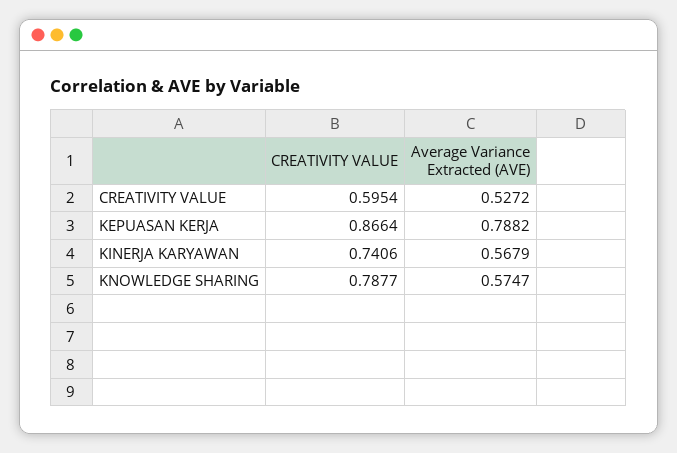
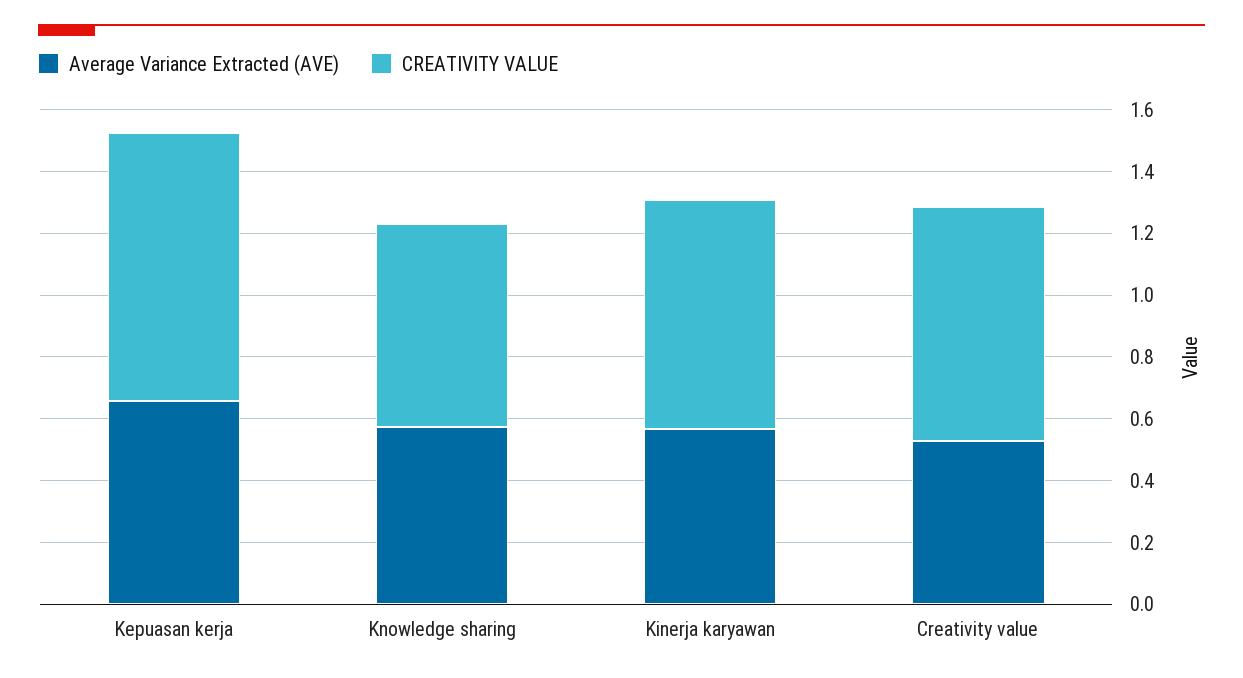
  {
    "CREATIVITY VALUE": {
-     "CREATIVITY VALUE": 0.5954,
+     "CREATIVITY VALUE": 0.75,
      "KEPUASAN KERJA": 0.8664,
      "KINERJA KARYAWAN": 0.7406,
-     "KNOWLEDGE SHARING": 0.7877
+     "KNOWLEDGE SHARING": 0.65
    },
    "Average Variance Extracted (AVE)": {
      "CREATIVITY VALUE": 0.5272,
-     "KEPUASAN KERJA": 0.7882,
+     "KEPUASAN KERJA": 0.65,
      "KINERJA KARYAWAN": 0.5679,
      "KNOWLEDGE SHARING": 0.5747
    }
  }

